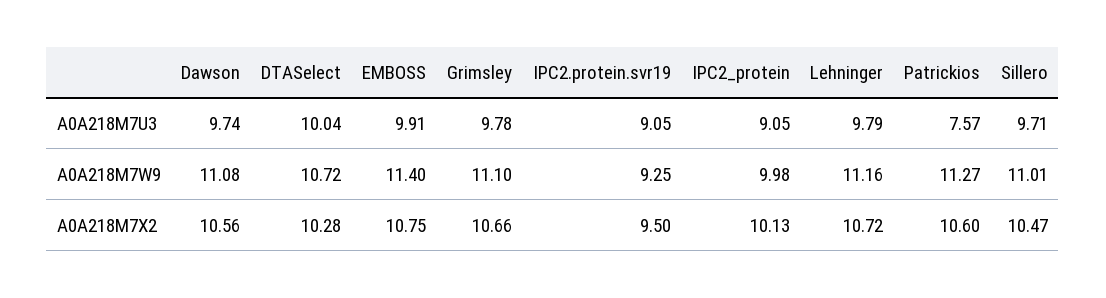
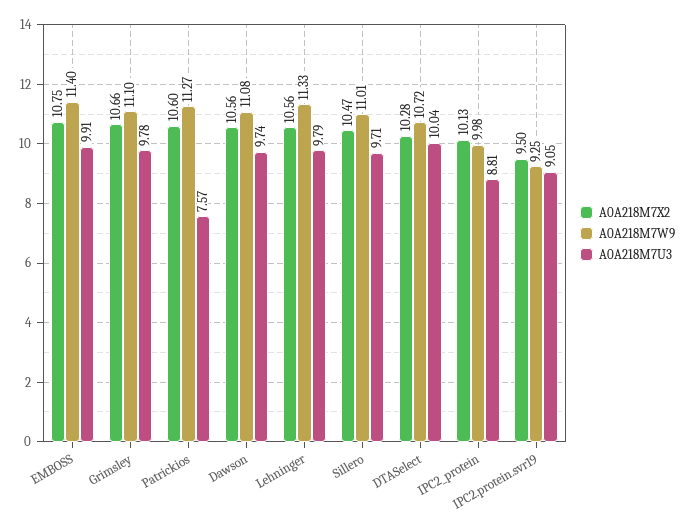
  {
    "A0A218M7U3": {
      "Dawson": 9.74,
      "DTASelect": 10.04,
      "EMBOSS": 9.91,
      "Grimsley": 9.78,
      "IPC2.protein.svr19": 9.05,
-     "IPC2_protein": 9.05,
+     "IPC2_protein": 8.81,
      "Lehninger": 9.79,
      "Patrickios": 7.57,
      "Sillero": 9.71
    },
    "A0A218M7W9": {
      "Dawson": 11.08,
      "DTASelect": 10.72,
      "EMBOSS": 11.4,
      "Grimsley": 11.1,
      "IPC2.protein.svr19": 9.25,
      "IPC2_protein": 9.98,
-     "Lehninger": 11.16,
+     "Lehninger": 11.33,
      "Patrickios": 11.27,
      "Sillero": 11.01
    },
    "A0A218M7X2": {
      "Dawson": 10.56,
      "DTASelect": 10.28,
      "EMBOSS": 10.75,
      "Grimsley": 10.66,
      "IPC2.protein.svr19": 9.5,
      "IPC2_protein": 10.13,
-     "Lehninger": 10.72,
+     "Lehninger": 10.56,
      "Patrickios": 10.6,
      "Sillero": 10.47
    }
  }

